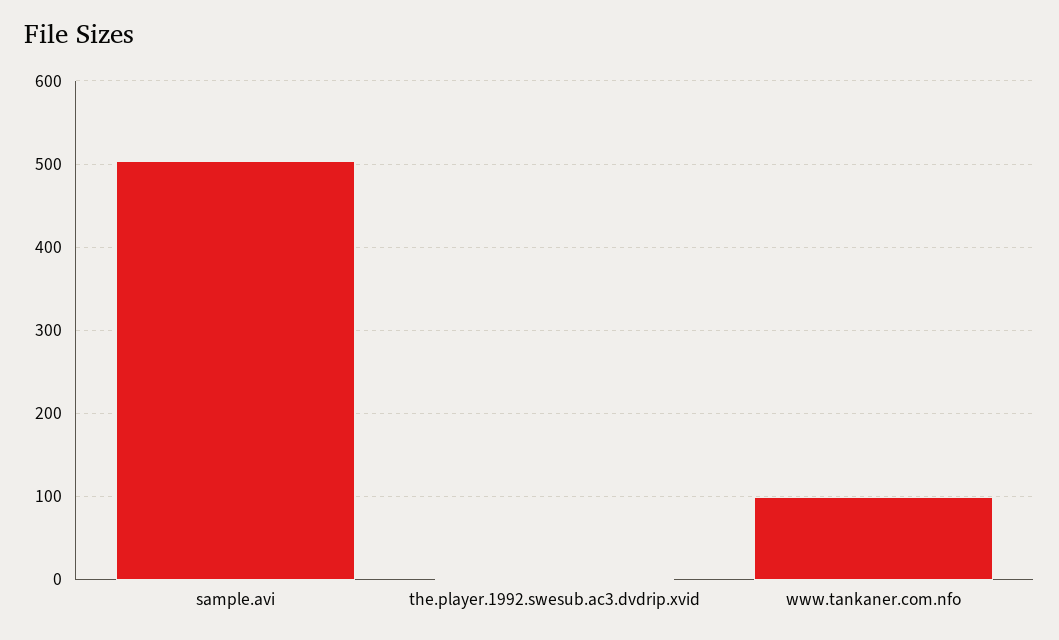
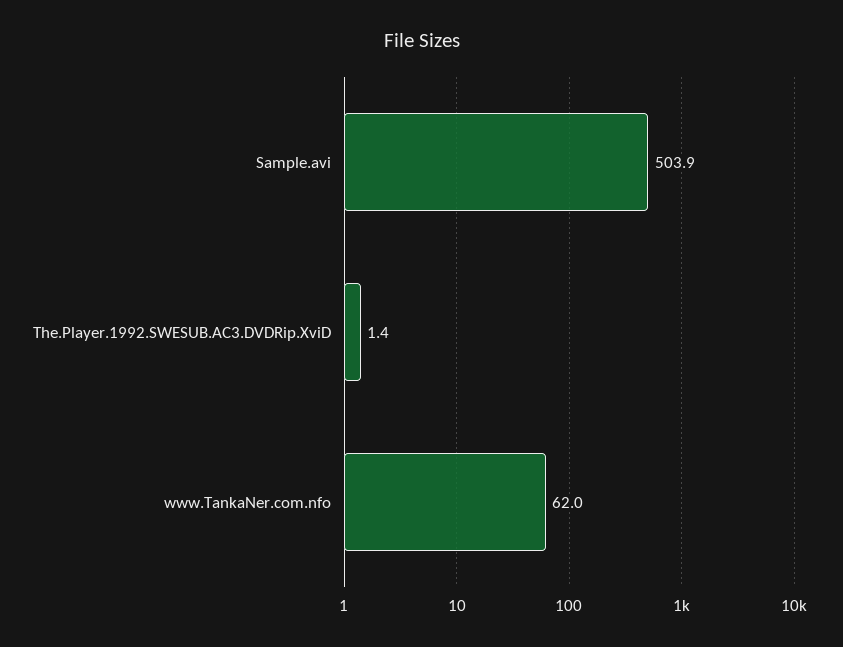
  {
    "sample.avi": 503.9,
    "the.player.1992.swesub.ac3.dvdrip.xvid": 1.4,
-   "www.tankaner.com.nfo": 100
+   "www.tankaner.com.nfo": 62
  }

